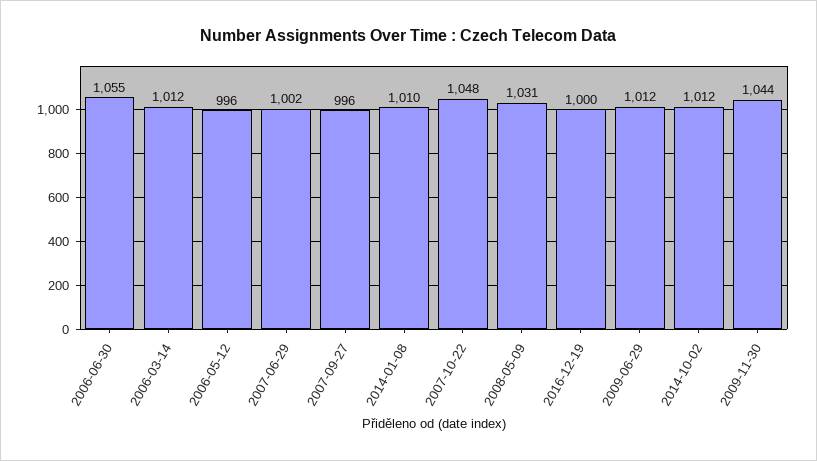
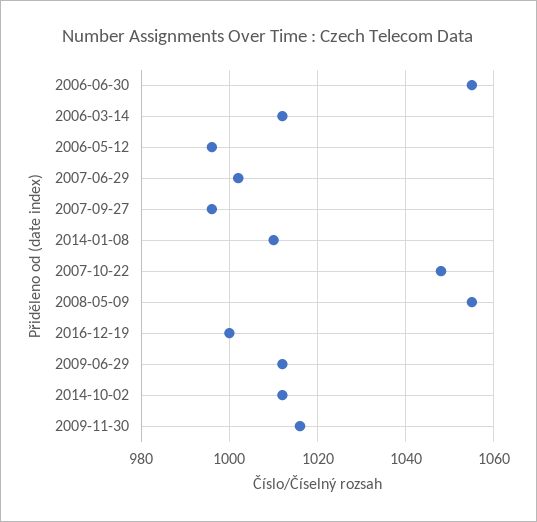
  {
    "2006-06-30": 1055,
    "2006-03-14": 1012,
    "2006-05-12": 996,
    "2007-06-29": 1002,
    "2007-09-27": 996,
    "2014-01-08": 1010,
    "2007-10-22": 1048,
-   "2008-05-09": 1031,
+   "2008-05-09": 1055,
    "2016-12-19": 1000,
    "2009-06-29": 1012,
    "2014-10-02": 1012,
-   "2009-11-30": 1044
+   "2009-11-30": 1015
  }

